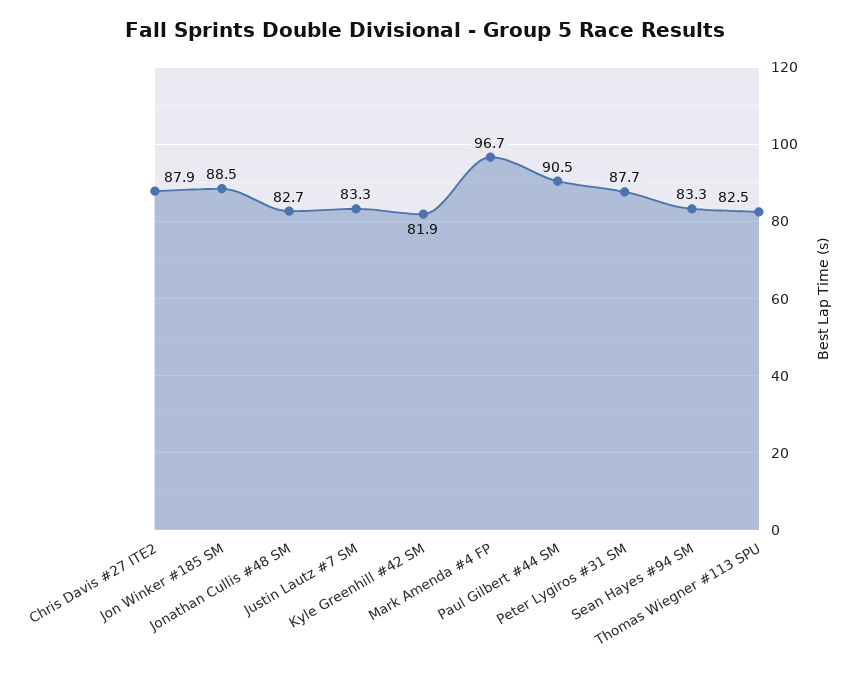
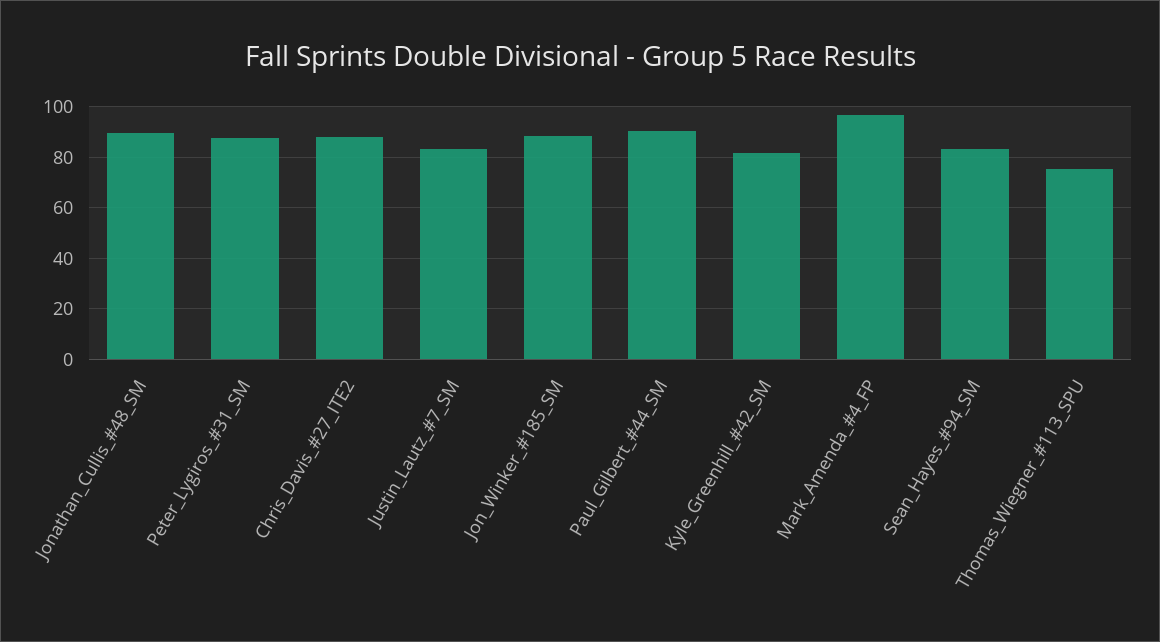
  {
    "Chris Davis #27 ITE2": 87.9,
    "Jon Winker #185 SM": 88.5,
-   "Jonathan Cullis #48 SM": 82.7,
+   "Jonathan Cullis #48 SM": 90,
    "Justin Lautz #7 SM": 83.3,
    "Kyle Greenhill #42 SM": 81.9,
    "Mark Amenda #4 FP": 96.7,
    "Paul Gilbert #44 SM": 90.5,
    "Peter Lygiros #31 SM": 87.7,
    "Sean Hayes #94 SM": 83.3,
-   "Thomas Wiegner #113 SPU": 82.5
+   "Thomas Wiegner #113 SPU": 75
  }

